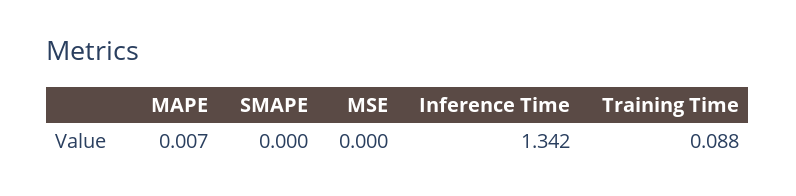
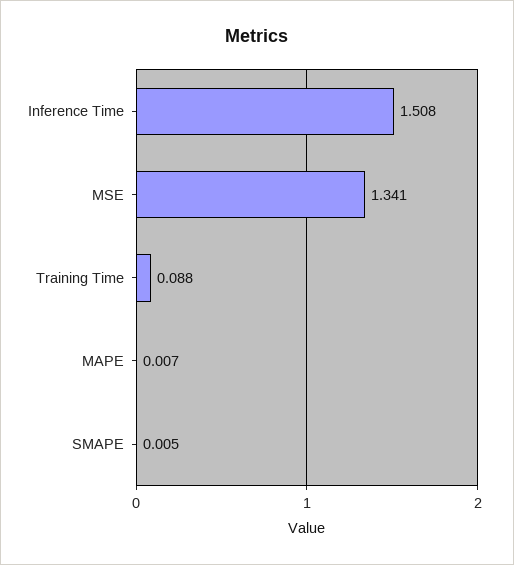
  {
    "MAPE": 0.007,
-   "SMAPE": 0,
+   "SMAPE": 0.005,
-   "MSE": 0,
+   "MSE": 1.341,
-   "Inference Time": 1.342,
+   "Inference Time": 1.508,
    "Training Time": 0.088
  }

